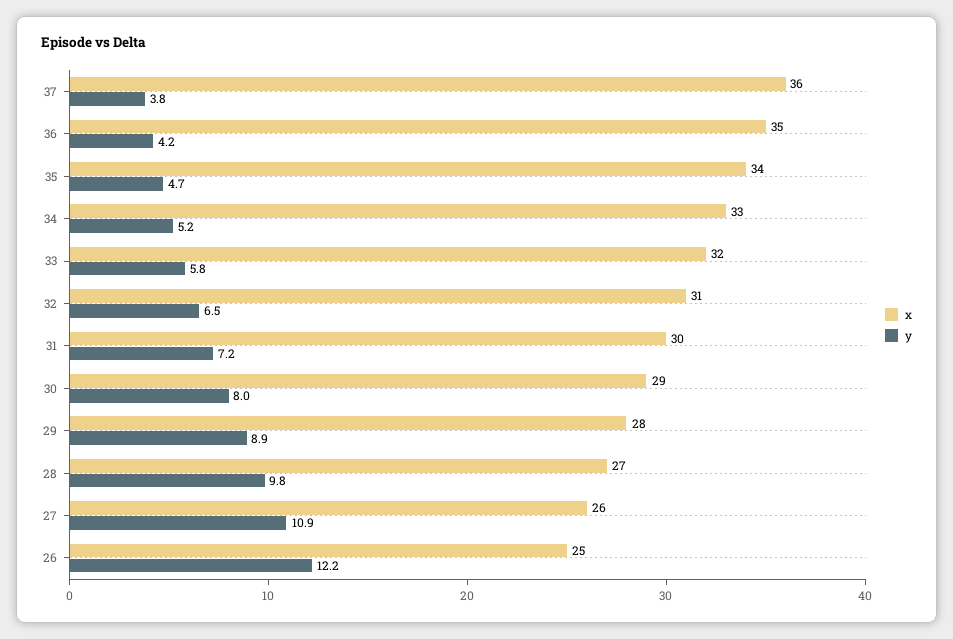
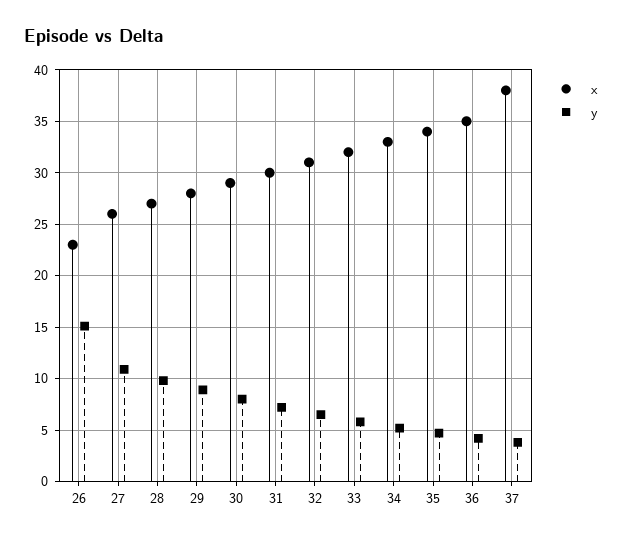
  {
    "x": {
-     "37": 36,
+     "37": 38,
      "36": 35,
      "35": 34,
      "34": 33,
      "33": 32,
      "32": 31,
      "31": 30,
      "30": 29,
      "29": 28,
      "28": 27,
      "27": 26,
-     "26": 25
+     "26": 23
    },
    "y": {
      "37": 3.8,
      "36": 4.2,
      "35": 4.7,
      "34": 5.2,
      "33": 5.8,
      "32": 6.5,
      "31": 7.2,
      "30": 8,
      "29": 8.9,
      "28": 9.8,
      "27": 10.9,
-     "26": 12.2
+     "26": 15
    }
  }

